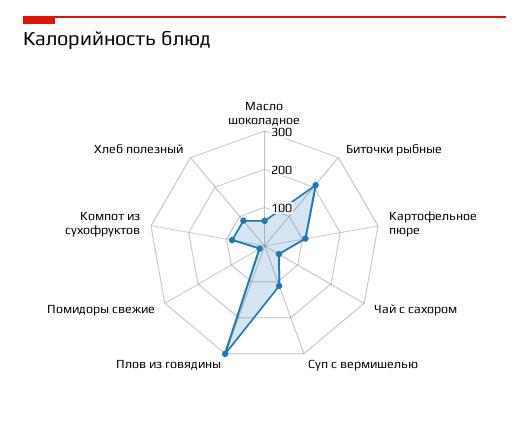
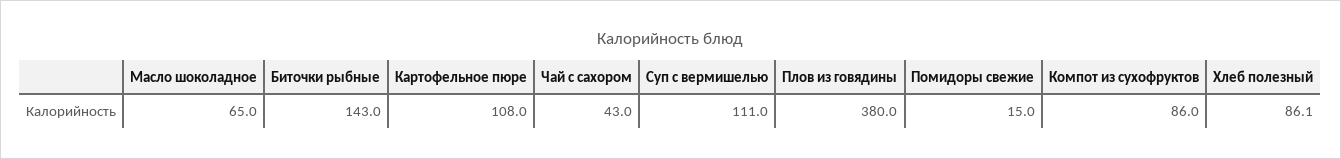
  {
    "Масло шоколадное": 65,
-   "Биточки рыбные": 200,
+   "Биточки рыбные": 143,
    "Картофельное пюре": 108,
    "Чай с сахором": 43,
    "Суп с вермишелью": 111,
-   "Плов из говядины": 300,
+   "Плов из говядины": 380,
    "Помидоры свежие": 15,
    "Компот из сухофруктов": 86,
    "Хлеб полезный": 86.1
  }

